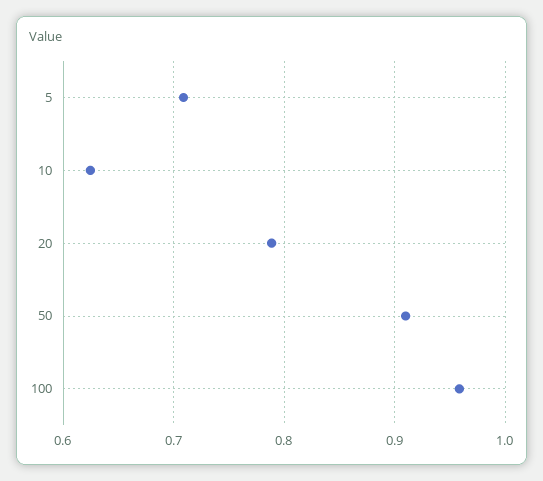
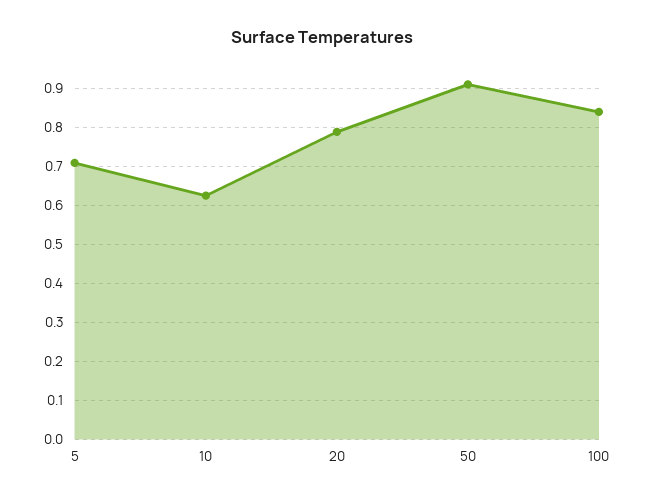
  {
    "5": 0.71,
    "10": 0.62,
    "20": 0.79,
    "50": 0.91,
-   "100": 0.96
+   "100": 0.84
  }

